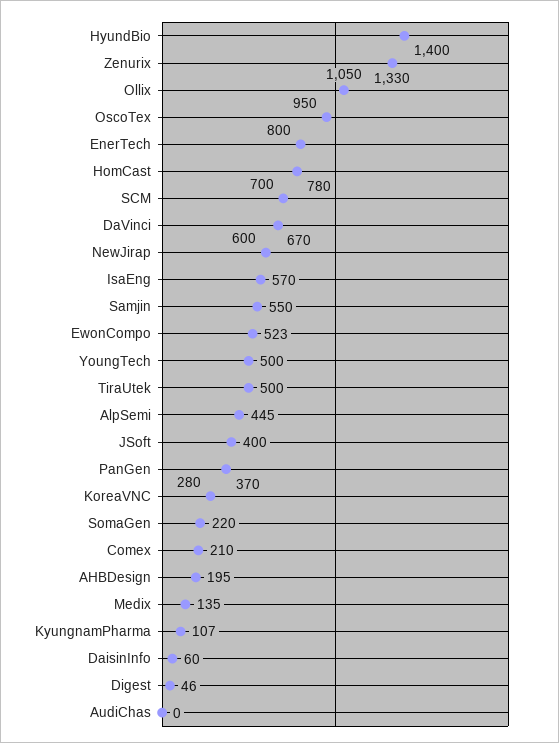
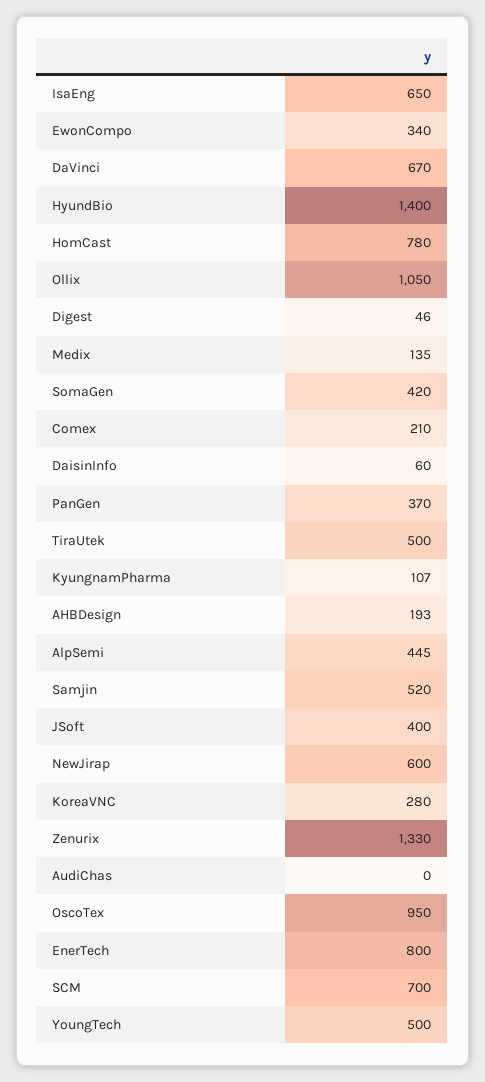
  {
    "HyundBio": 1400,
    "Zenurix": 1330,
    "Ollix": 1050,
    "OscoTex": 950,
    "EnerTech": 800,
    "HomCast": 780,
    "SCM": 700,
    "DaVinci": 670,
    "NewJirap": 600,
-   "IsaEng": 570,
+   "IsaEng": 650,
-   "Samjin": 550,
+   "Samjin": 520,
-   "EwonCompo": 523,
+   "EwonCompo": 340,
    "YoungTech": 500,
    "TiraUtek": 500,
    "AlpSemi": 445,
    "JSoft": 400,
    "PanGen": 370,
    "KoreaVNC": 280,
-   "SomaGen": 220,
+   "SomaGen": 420,
    "Comex": 210,
-   "AHBDesign": 195,
+   "AHBDesign": 193,
    "Medix": 135,
    "KyungnamPharma": 107,
    "DaisinInfo": 60,
    "Digest": 46,
    "AudiChas": 0
  }

